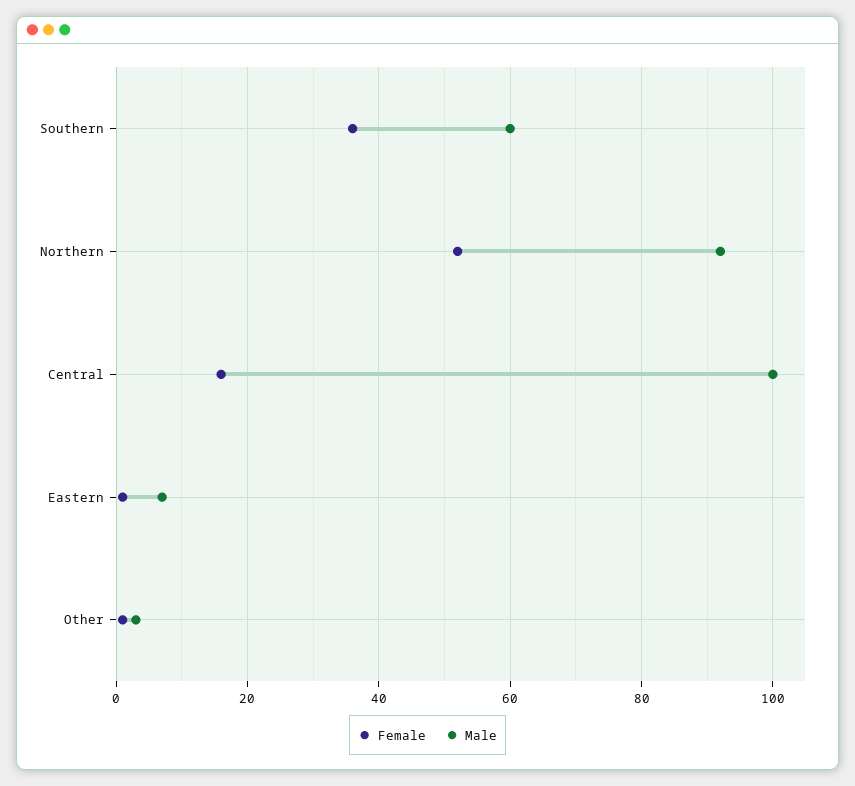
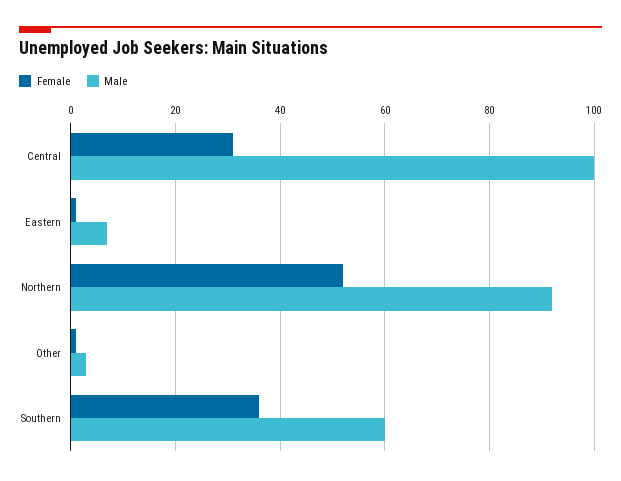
  {
    "Female": {
      "Southern": 35,
      "Northern": 50,
-     "Central": 15,
+     "Central": 30,
      "Eastern": 0,
      "Other": 0
    },
    "Male": {
      "Southern": 60,
      "Northern": 90,
      "Central": 100,
      "Eastern": 5,
      "Other": 5
    }
  }

